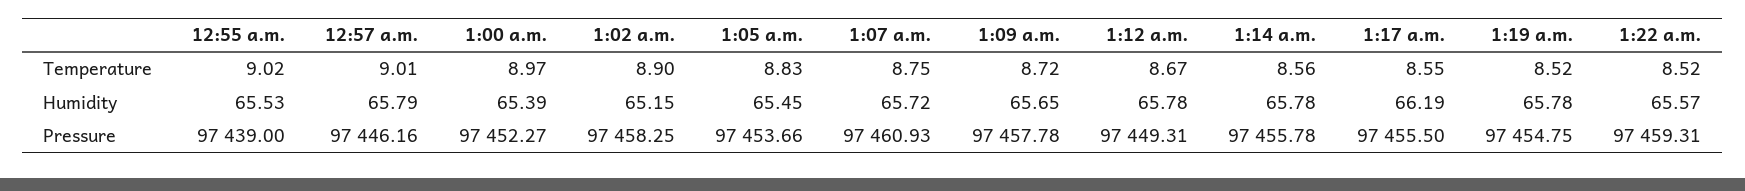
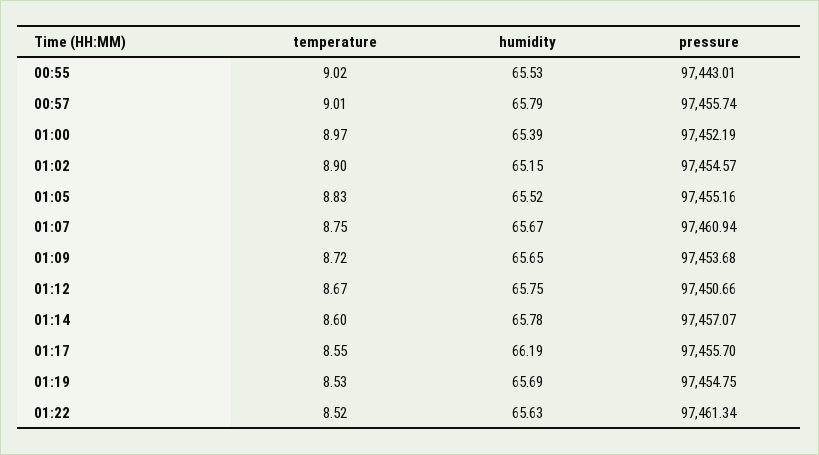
  {
    "12:55 a.m.": {
      "Temperature": 9.02,
      "Humidity": 65.53,
-     "Pressure": 97439
+     "Pressure": 97443.01
    },
    "12:57 a.m.": {
      "Temperature": 9.01,
      "Humidity": 65.79,
-     "Pressure": 97446.16
+     "Pressure": 97455.74
    },
    "1:00 a.m.": {
      "Temperature": 8.97,
      "Humidity": 65.39,
-     "Pressure": 97452.27
+     "Pressure": 97452.19
    },
    "1:02 a.m.": {
      "Temperature": 8.9,
      "Humidity": 65.15,
-     "Pressure": 97458.25
+     "Pressure": 97454.57
    },
    "1:05 a.m.": {
      "Temperature": 8.83,
-     "Humidity": 65.45,
+     "Humidity": 65.52,
-     "Pressure": 97453.66
+     "Pressure": 97455.16
    },
    "1:07 a.m.": {
      "Temperature": 8.75,
-     "Humidity": 65.72,
+     "Humidity": 65.67,
-     "Pressure": 97460.93
+     "Pressure": 97460.94
    },
    "1:09 a.m.": {
      "Temperature": 8.72,
      "Humidity": 65.65,
-     "Pressure": 97457.78
+     "Pressure": 97453.68
    },
    "1:12 a.m.": {
      "Temperature": 8.67,
-     "Humidity": 65.78,
+     "Humidity": 65.75,
-     "Pressure": 97449.31
+     "Pressure": 97450.66
    },
    "1:14 a.m.": {
-     "Temperature": 8.56,
+     "Temperature": 8.6,
      "Humidity": 65.78,
-     "Pressure": 97455.78
+     "Pressure": 97457.07
    },
    "1:17 a.m.": {
      "Temperature": 8.55,
      "Humidity": 66.19,
-     "Pressure": 97455.5
+     "Pressure": 97455.7
    },
    "1:19 a.m.": {
-     "Temperature": 8.52,
+     "Temperature": 8.53,
-     "Humidity": 65.78,
+     "Humidity": 65.69,
      "Pressure": 97454.75
    },
    "1:22 a.m.": {
      "Temperature": 8.52,
-     "Humidity": 65.57,
+     "Humidity": 65.63,
-     "Pressure": 97459.31
+     "Pressure": 97461.34
    }
  }

